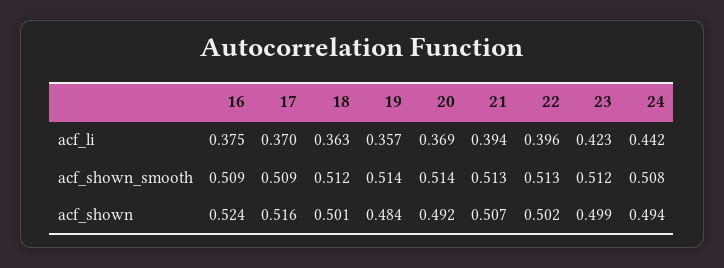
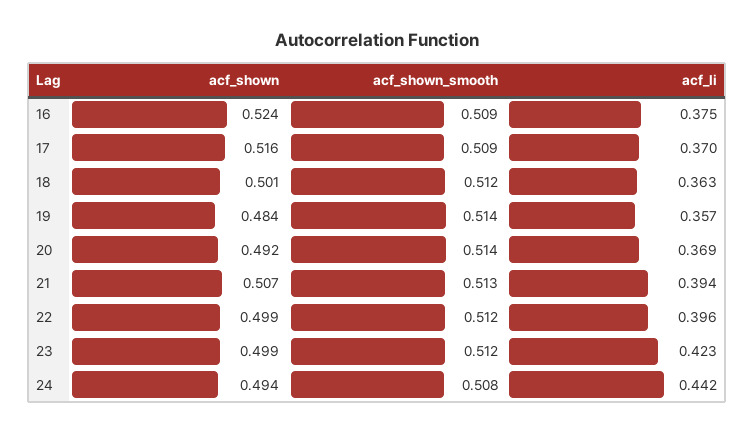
  {
    "16": {
      "acf_li": 0.375,
      "acf_shown_smooth": 0.509,
      "acf_shown": 0.524
    },
    "17": {
      "acf_li": 0.37,
      "acf_shown_smooth": 0.509,
      "acf_shown": 0.516
    },
    "18": {
      "acf_li": 0.363,
      "acf_shown_smooth": 0.512,
      "acf_shown": 0.501
    },
    "19": {
      "acf_li": 0.357,
      "acf_shown_smooth": 0.514,
      "acf_shown": 0.484
    },
    "20": {
      "acf_li": 0.369,
      "acf_shown_smooth": 0.514,
      "acf_shown": 0.492
    },
    "21": {
      "acf_li": 0.394,
      "acf_shown_smooth": 0.513,
      "acf_shown": 0.507
    },
    "22": {
      "acf_li": 0.396,
-     "acf_shown_smooth": 0.513,
+     "acf_shown_smooth": 0.512,
-     "acf_shown": 0.502
+     "acf_shown": 0.499
    },
    "23": {
      "acf_li": 0.423,
      "acf_shown_smooth": 0.512,
      "acf_shown": 0.499
    },
    "24": {
      "acf_li": 0.442,
      "acf_shown_smooth": 0.508,
      "acf_shown": 0.494
    }
  }

